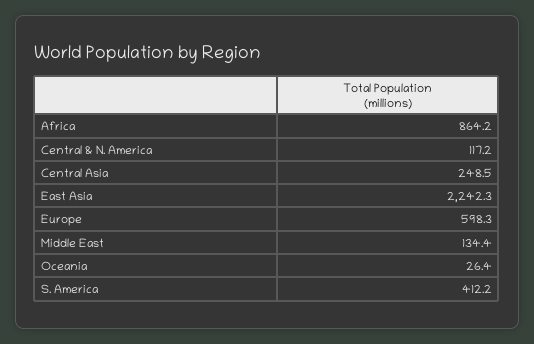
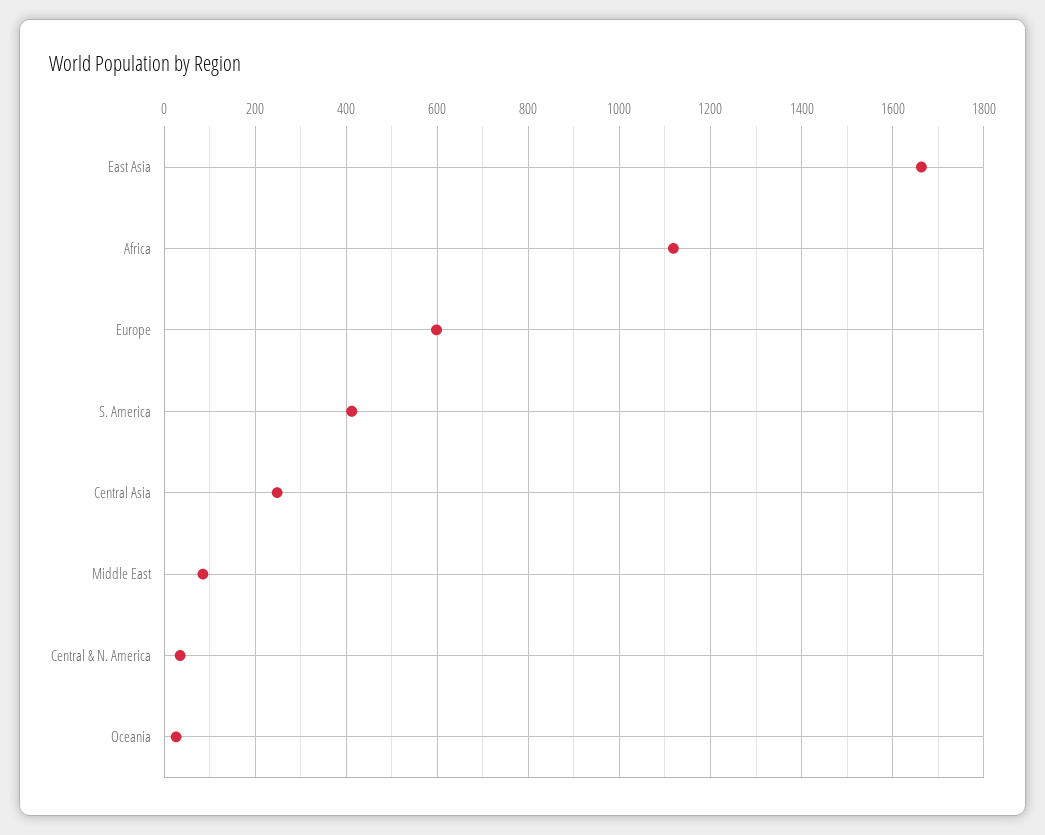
  {
-   "Africa": 864.2,
+   "Africa": 1120,
-   "Central & N. America": 117.2,
+   "Central & N. America": 40,
    "Central Asia": 248.5,
-   "East Asia": 2242.3,
+   "East Asia": 1660,
    "Europe": 598.3,
-   "Middle East": 134.4,
+   "Middle East": 80,
    "Oceania": 26.4,
    "S. America": 412.2
  }

